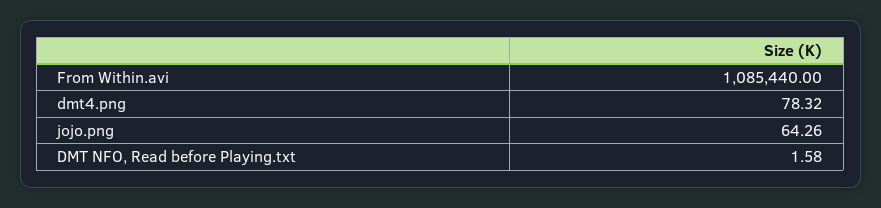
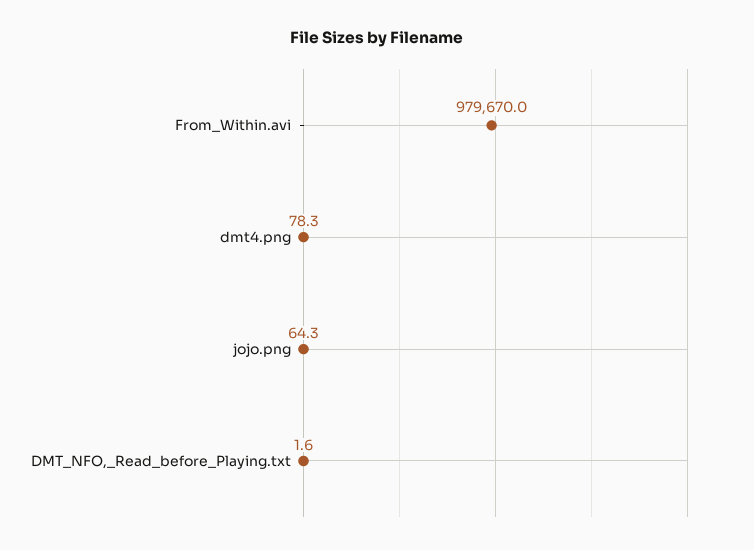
  {
-   "From Within.avi": 1085440,
+   "From Within.avi": 979670,
    "dmt4.png": 78.32,
    "jojo.png": 64.26,
    "DMT NFO, Read before Playing.txt": 1.58
  }

